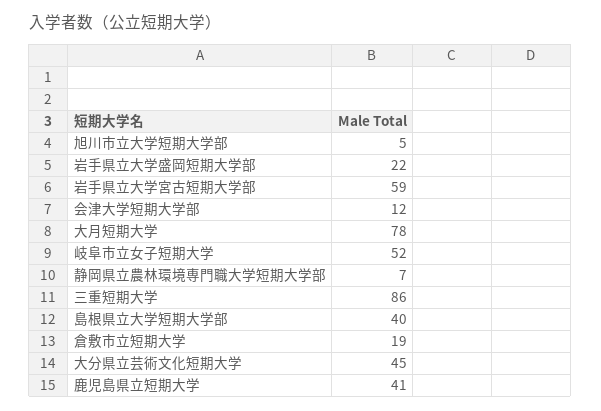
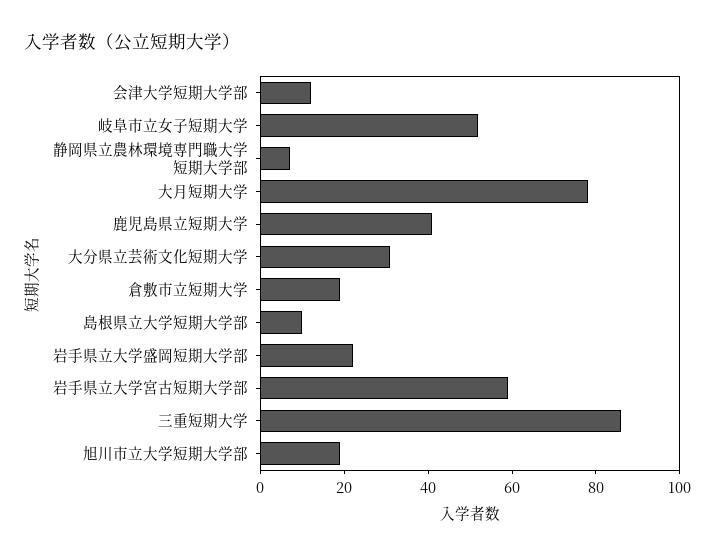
  {
-   "旭川市立大学短期大学部": 5,
+   "旭川市立大学短期大学部": 20,
    "岩手県立大学盛岡短期大学部": 22,
    "岩手県立大学宮古短期大学部": 59,
    "会津大学短期大学部": 12,
    "大月短期大学": 78,
    "岐阜市立女子短期大学": 52,
    "静岡県立農林環境専門職大学短期大学部": 7,
    "三重短期大学": 86,
-   "島根県立大学短期大学部": 40,
+   "島根県立大学短期大学部": 10,
    "倉敷市立短期大学": 19,
-   "大分県立芸術文化短期大学": 45,
+   "大分県立芸術文化短期大学": 30,
    "鹿児島県立短期大学": 41
  }

